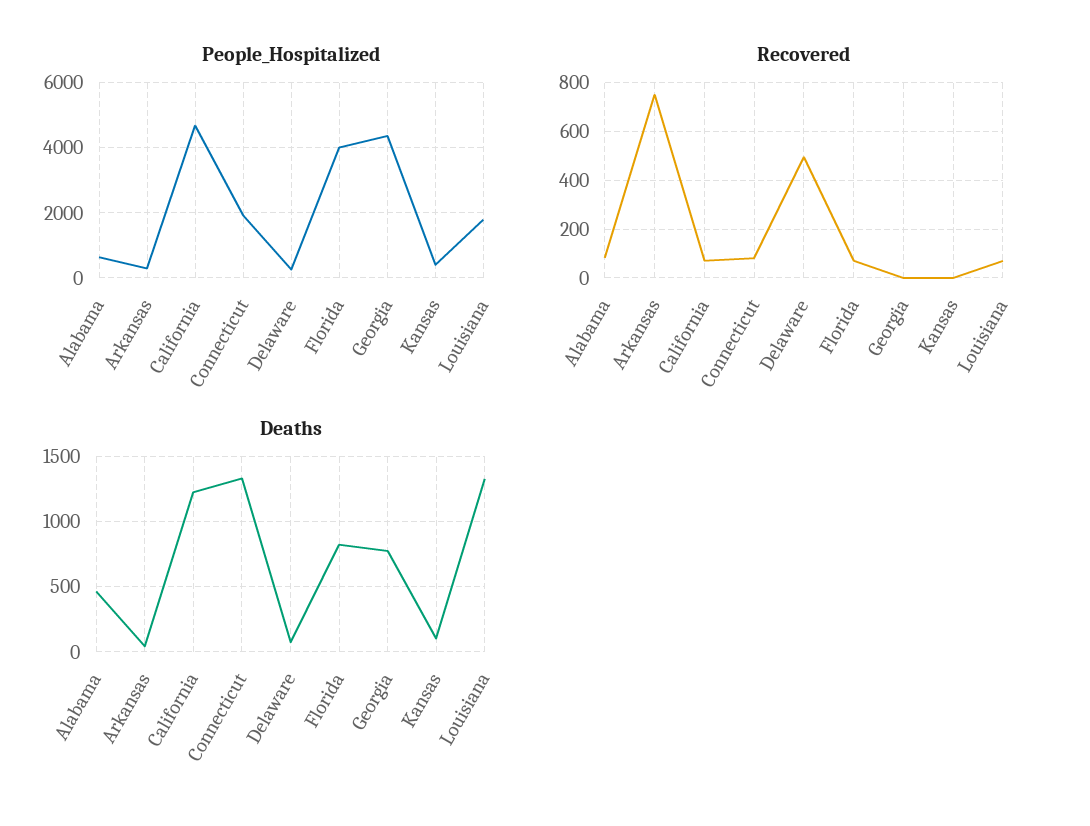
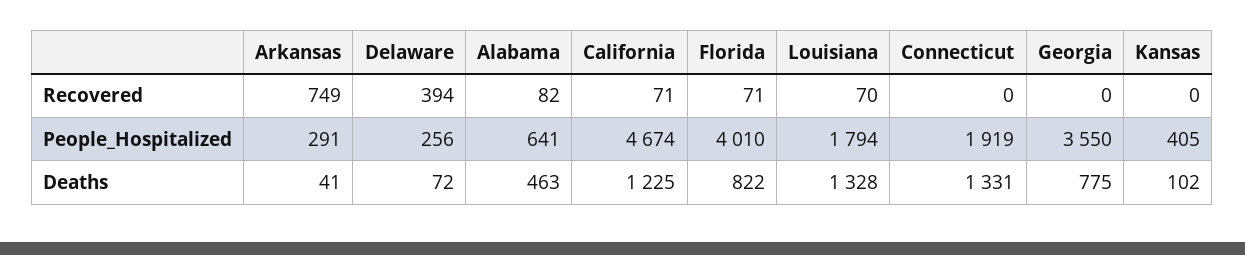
  {
    "People_Hospitalized": {
      "Alabama": 641,
      "Arkansas": 291,
      "California": 4674,
      "Connecticut": 1919,
      "Delaware": 256,
      "Florida": 4010,
-     "Georgia": 4400,
+     "Georgia": 3550,
      "Kansas": 405,
      "Louisiana": 1794
    },
    "Recovered": {
      "Alabama": 82,
      "Arkansas": 749,
      "California": 71,
-     "Connecticut": 75,
+     "Connecticut": 0,
-     "Delaware": 500,
+     "Delaware": 394,
      "Florida": 71,
      "Georgia": 0,
      "Kansas": 0,
      "Louisiana": 70
    },
    "Deaths": {
      "Alabama": 463,
      "Arkansas": 41,
      "California": 1225,
      "Connecticut": 1331,
      "Delaware": 72,
      "Florida": 822,
      "Georgia": 775,
      "Kansas": 102,
      "Louisiana": 1328
    }
  }

